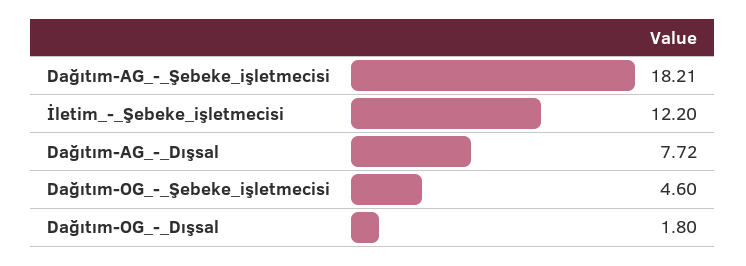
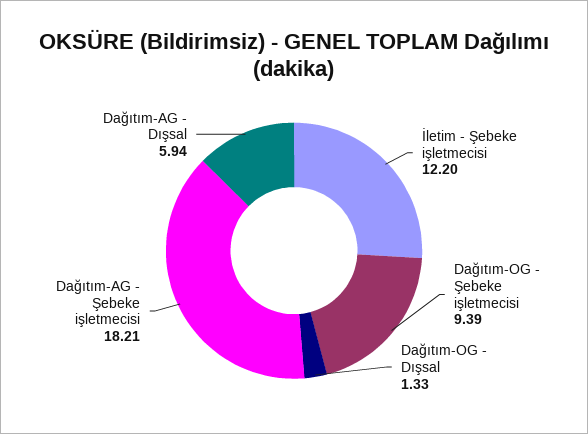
  {
    "Dağıtım-AG_-_Şebeke_işletmecisi": 18.21,
    "İletim_-_Şebeke_işletmecisi": 12.2,
-   "Dağıtım-AG_-_Dışsal": 7.72,
+   "Dağıtım-AG_-_Dışsal": 5.94,
-   "Dağıtım-OG_-_Şebeke_işletmecisi": 4.6,
+   "Dağıtım-OG_-_Şebeke_işletmecisi": 9.39,
-   "Dağıtım-OG_-_Dışsal": 1.8
+   "Dağıtım-OG_-_Dışsal": 1.33
  }

